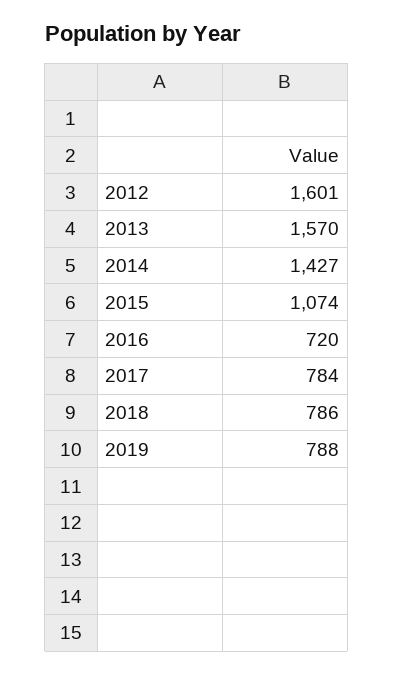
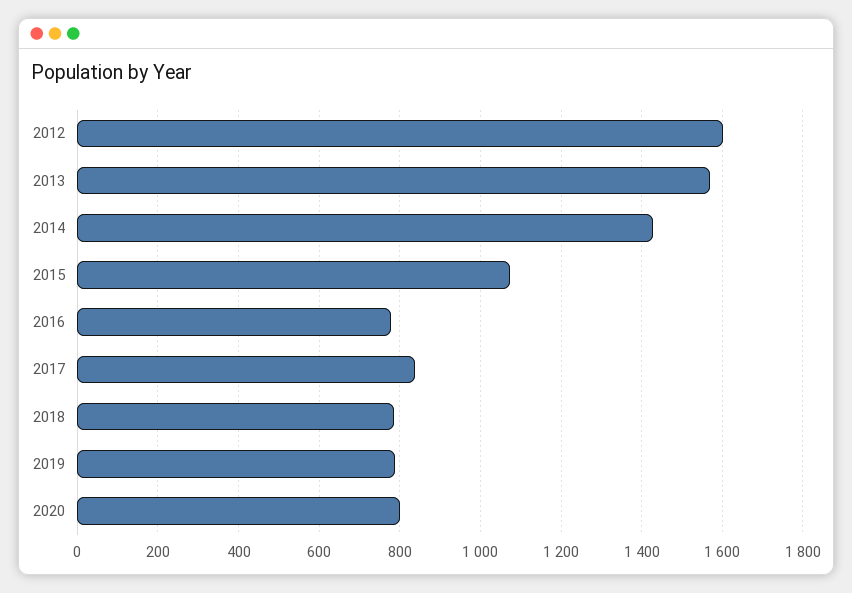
  {
    "2012": 1601,
    "2013": 1570,
    "2014": 1427,
    "2015": 1074,
-   "2016": 720,
+   "2016": 780,
-   "2017": 784,
+   "2017": 840,
    "2018": 786,
-   "2019": 788
+   "2019": 788,
+   "2020": 800
  }

